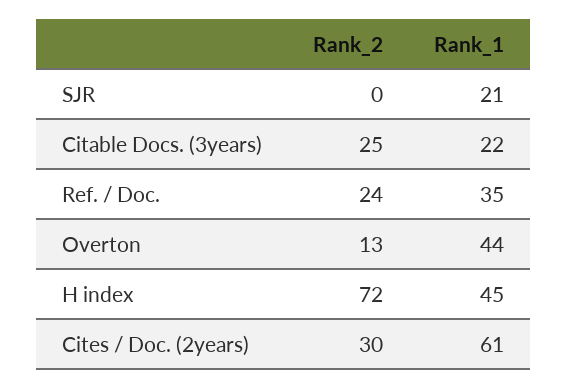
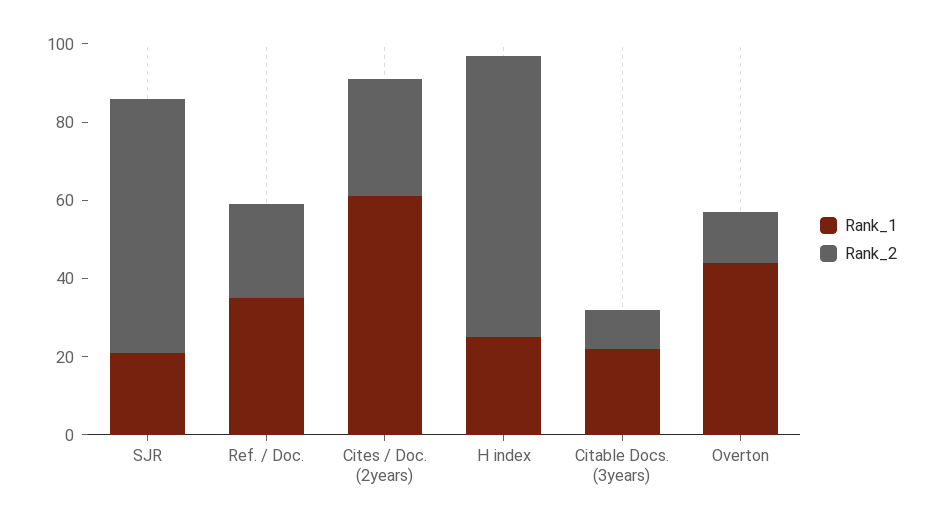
  {
    "Rank_2": {
-     "SJR": 0,
+     "SJR": 65,
-     "Citable Docs. (3years)": 25,
+     "Citable Docs. (3years)": 10,
      "Ref. / Doc.": 24,
      "Overton": 13,
      "H index": 72,
      "Cites / Doc. (2years)": 30
    },
    "Rank_1": {
      "SJR": 21,
      "Citable Docs. (3years)": 22,
      "Ref. / Doc.": 35,
      "Overton": 44,
-     "H index": 45,
+     "H index": 25,
      "Cites / Doc. (2years)": 61
    }
  }

